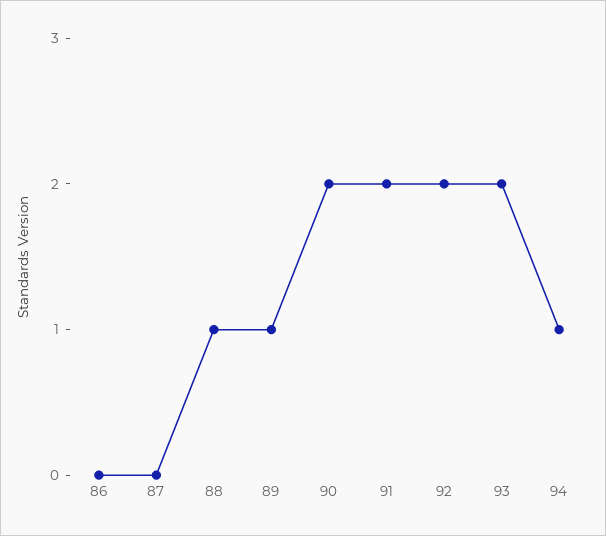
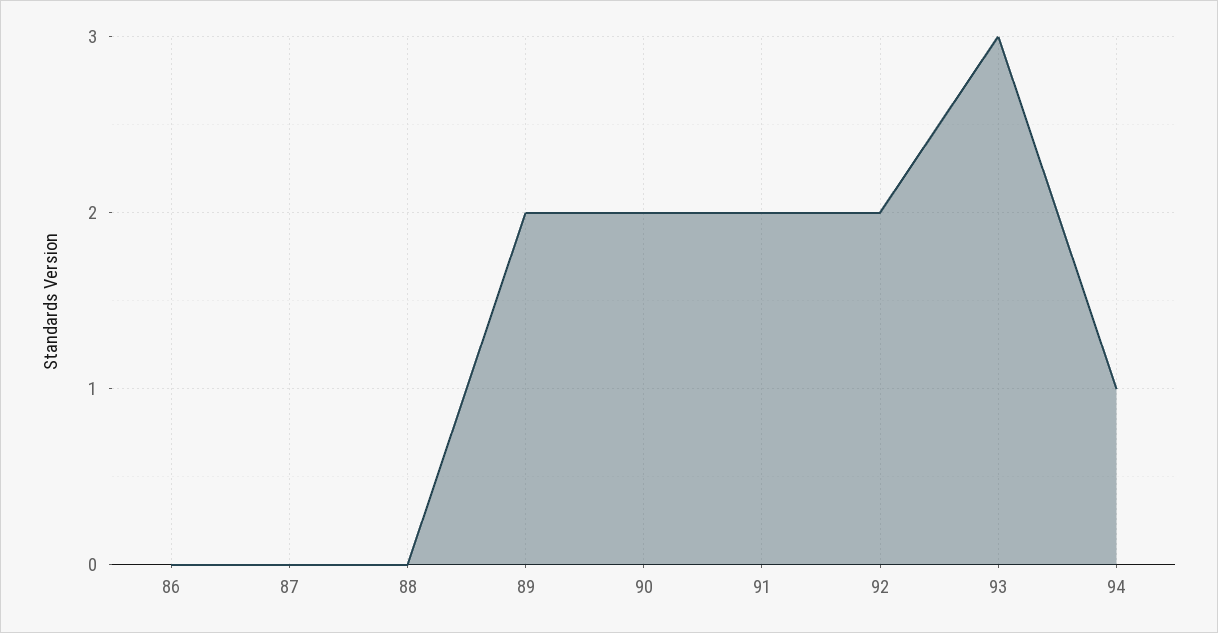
  {
    "86": 0,
    "87": 0,
-   "88": 1,
+   "88": 0,
-   "89": 1,
+   "89": 2,
    "90": 2,
    "91": 2,
    "92": 2,
-   "93": 2,
+   "93": 3,
    "94": 1
  }

